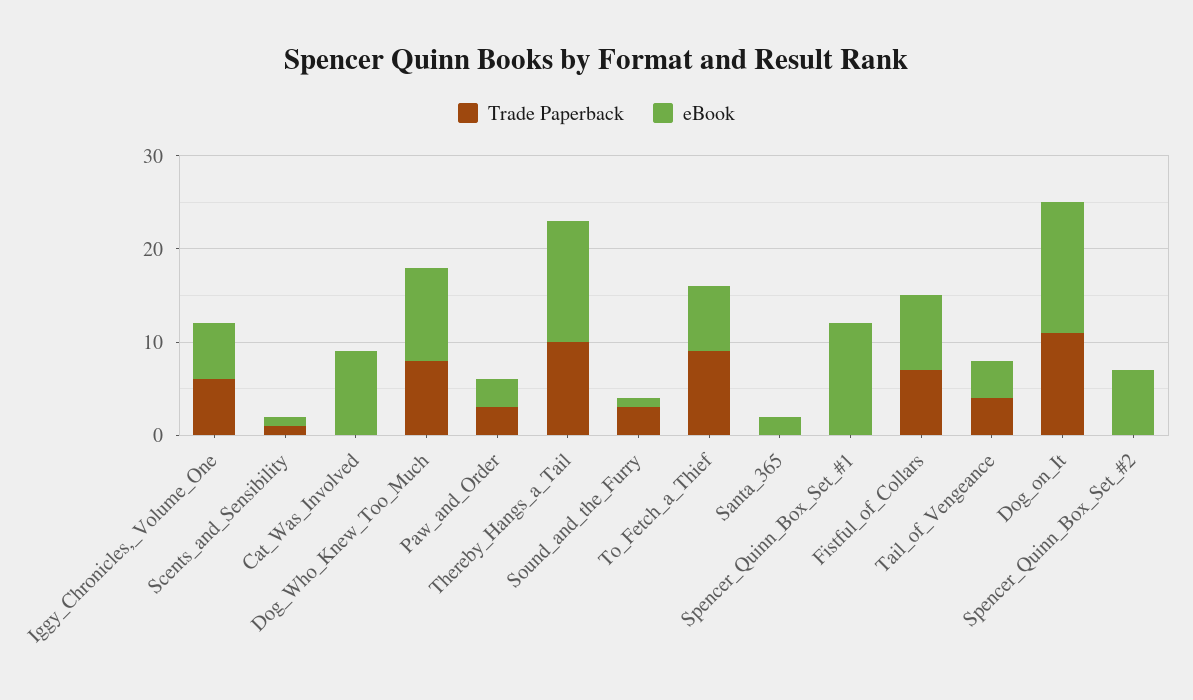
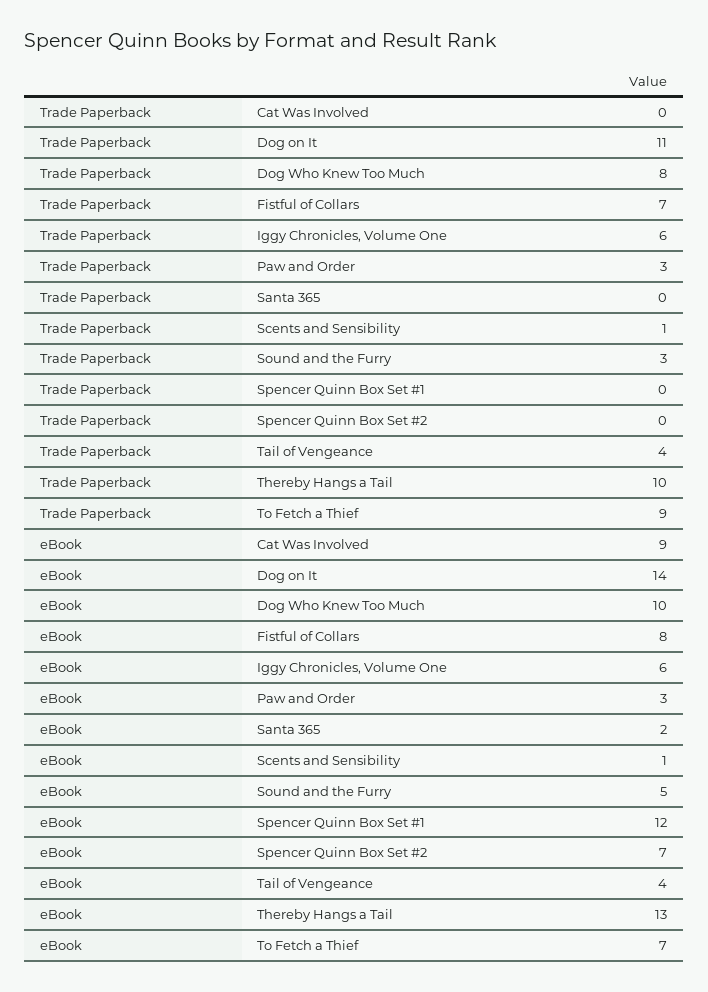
  {
    "Trade Paperback": {
      "Iggy_Chronicles,_Volume_One": 6,
      "Scents_and_Sensibility": 1,
      "Cat_Was_Involved": 0,
      "Dog_Who_Knew_Too_Much": 8,
      "Paw_and_Order": 3,
      "Thereby_Hangs_a_Tail": 10,
      "Sound_and_the_Furry": 3,
      "To_Fetch_a_Thief": 9,
      "Santa_365": 0,
      "Spencer_Quinn_Box_Set_#1": 0,
      "Fistful_of_Collars": 7,
      "Tail_of_Vengeance": 4,
      "Dog_on_It": 11,
      "Spencer_Quinn_Box_Set_#2": 0
    },
    "eBook": {
      "Iggy_Chronicles,_Volume_One": 6,
      "Scents_and_Sensibility": 1,
      "Cat_Was_Involved": 9,
      "Dog_Who_Knew_Too_Much": 10,
      "Paw_and_Order": 3,
      "Thereby_Hangs_a_Tail": 13,
-     "Sound_and_the_Furry": 1,
+     "Sound_and_the_Furry": 5,
      "To_Fetch_a_Thief": 7,
      "Santa_365": 2,
      "Spencer_Quinn_Box_Set_#1": 12,
      "Fistful_of_Collars": 8,
      "Tail_of_Vengeance": 4,
      "Dog_on_It": 14,
      "Spencer_Quinn_Box_Set_#2": 7
    }
  }

